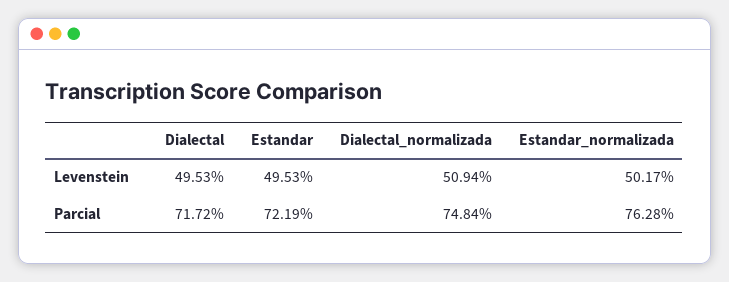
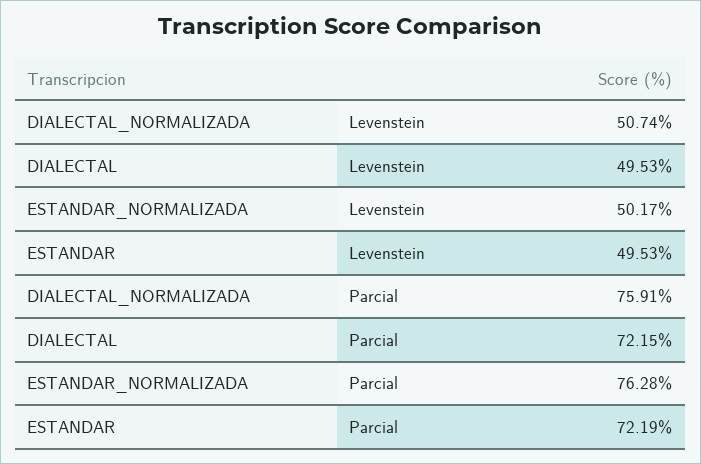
  {
    "Dialectal": {
      "Levenstein": 49.53,
-     "Parcial": 71.72
+     "Parcial": 72.15
    },
    "Estandar": {
      "Levenstein": 49.53,
      "Parcial": 72.19
    },
    "Dialectal_normalizada": {
-     "Levenstein": 50.94,
+     "Levenstein": 50.74,
-     "Parcial": 74.84
+     "Parcial": 75.91
    },
    "Estandar_normalizada": {
      "Levenstein": 50.17,
      "Parcial": 76.28
    }
  }

